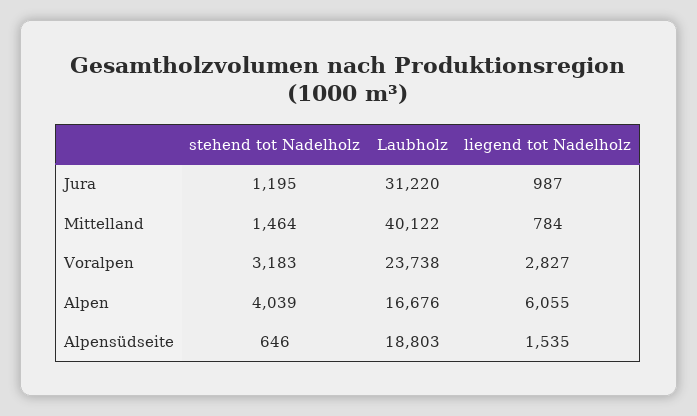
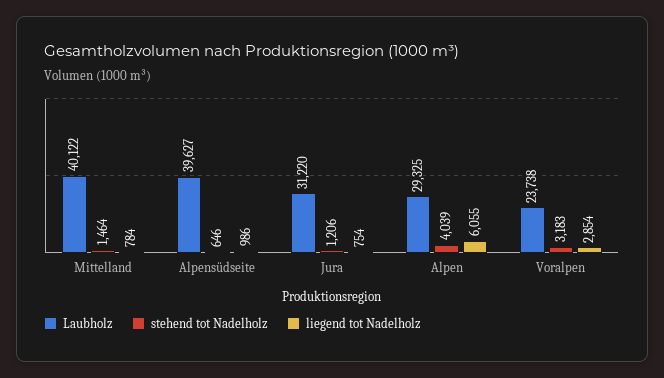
  {
    "stehend tot Nadelholz": {
-     "Jura": 1195,
+     "Jura": 1206,
      "Mittelland": 1464,
      "Voralpen": 3183,
      "Alpen": 4039,
      "Alpensüdseite": 646
    },
    "Laubholz": {
      "Jura": 31220,
      "Mittelland": 40122,
      "Voralpen": 23738,
-     "Alpen": 16676,
+     "Alpen": 29325,
-     "Alpensüdseite": 18803
+     "Alpensüdseite": 39627
    },
    "liegend tot Nadelholz": {
-     "Jura": 987,
+     "Jura": 754,
      "Mittelland": 784,
-     "Voralpen": 2827,
+     "Voralpen": 2854,
      "Alpen": 6055,
-     "Alpensüdseite": 1535
+     "Alpensüdseite": 986
    }
  }

